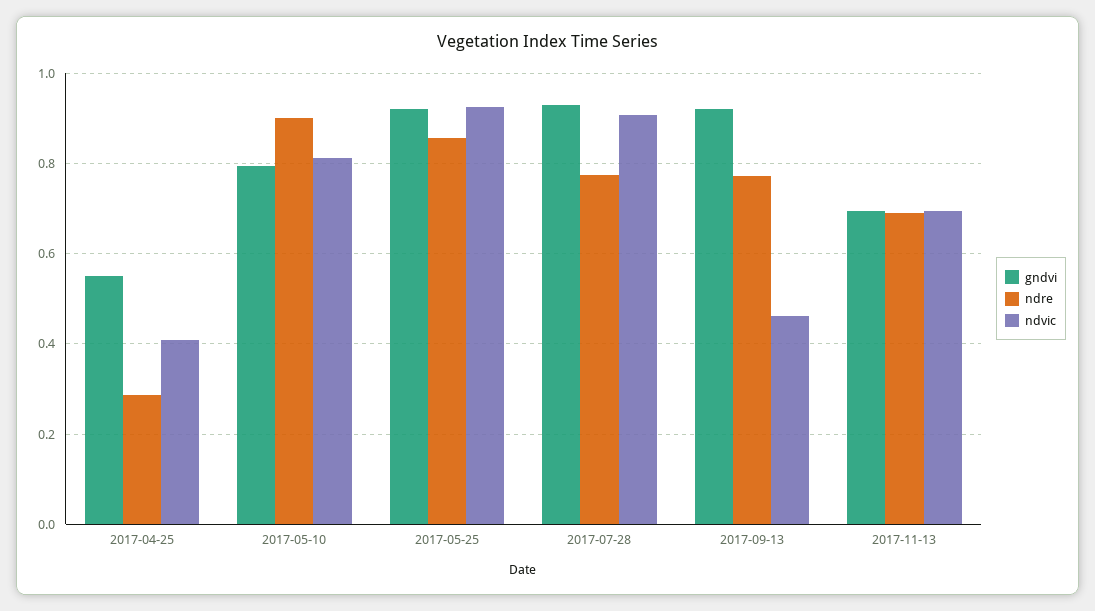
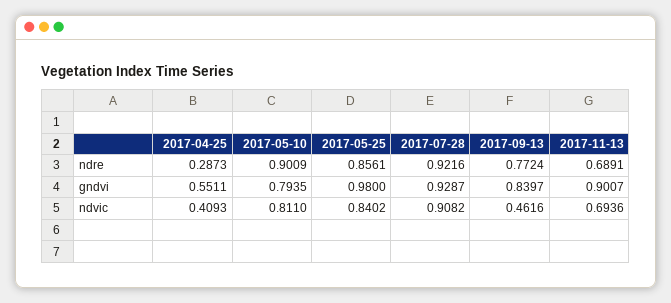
  {
    "gndvi": {
      "2017-04-25": 0.5511,
      "2017-05-10": 0.7935,
-     "2017-05-25": 0.92,
+     "2017-05-25": 0.98,
      "2017-07-28": 0.9287,
-     "2017-09-13": 0.92,
+     "2017-09-13": 0.8397,
-     "2017-11-13": 0.7
+     "2017-11-13": 0.9007
    },
    "ndre": {
      "2017-04-25": 0.2873,
      "2017-05-10": 0.9009,
      "2017-05-25": 0.8561,
-     "2017-07-28": 0.78,
+     "2017-07-28": 0.9216,
      "2017-09-13": 0.7724,
      "2017-11-13": 0.6891
    },
    "ndvic": {
      "2017-04-25": 0.4093,
      "2017-05-10": 0.811,
-     "2017-05-25": 0.92,
+     "2017-05-25": 0.8402,
      "2017-07-28": 0.9082,
      "2017-09-13": 0.4616,
      "2017-11-13": 0.6936
    }
  }

